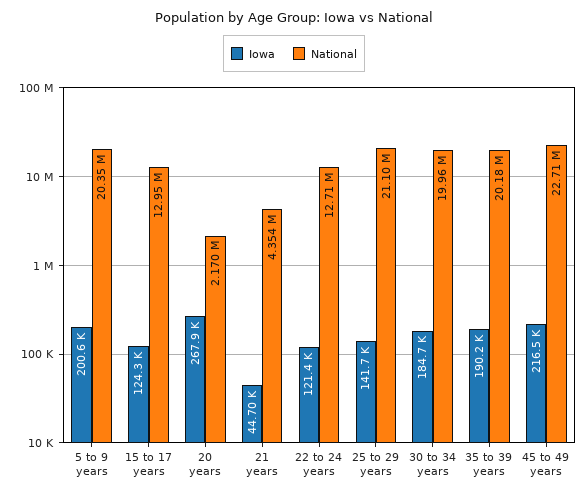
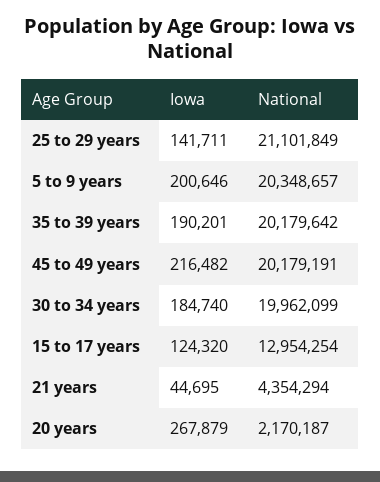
  {
    "Iowa": {
      "5 to 9 years": 200646,
      "15 to 17 years": 124320,
      "20 years": 267879,
      "21 years": 44695,
-     "22 to 24 years": 121400,
      "25 to 29 years": 141711,
      "30 to 34 years": 184740,
      "35 to 39 years": 190201,
      "45 to 49 years": 216482
    },
    "National": {
      "5 to 9 years": 20348657,
      "15 to 17 years": 12954254,
      "20 years": 2170187,
      "21 years": 4354294,
-     "22 to 24 years": 12710000,
      "25 to 29 years": 21101849,
      "30 to 34 years": 19962099,
      "35 to 39 years": 20179642,
-     "45 to 49 years": 22710000
+     "45 to 49 years": 20179191
    }
  }

